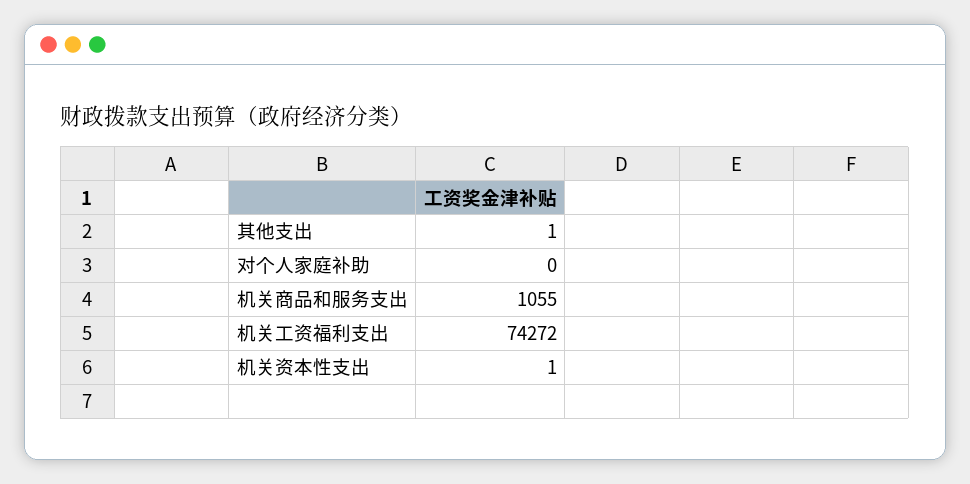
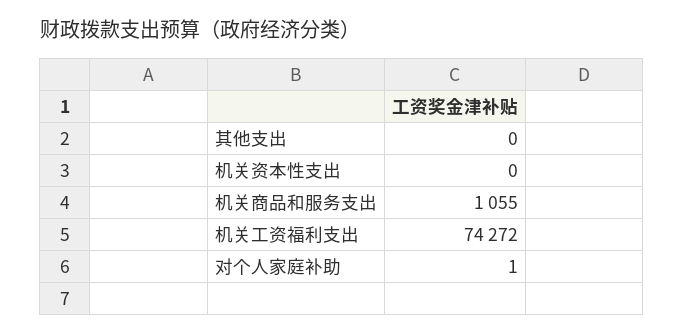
  {
-   "其他支出": 1,
+   "其他支出": 0,
-   "对个人家庭补助": 0,
+   "对个人家庭补助": 1,
    "机关商品和服务支出": 1055,
    "机关工资福利支出": 74272,
-   "机关资本性支出": 1
+   "机关资本性支出": 0
  }

